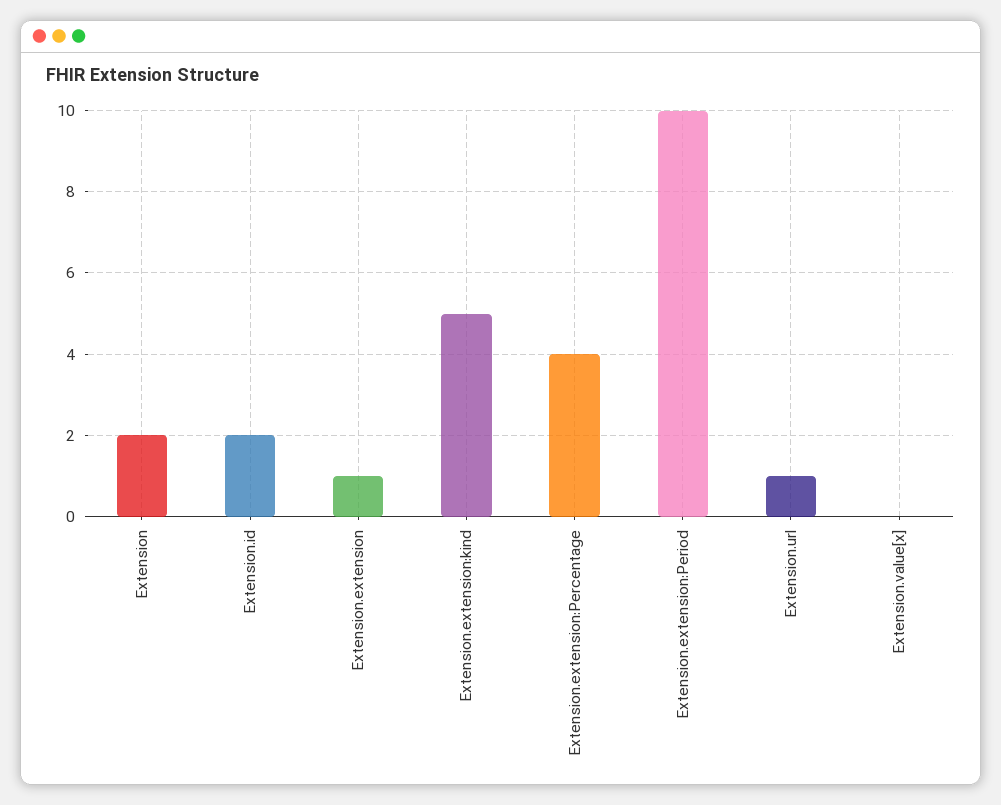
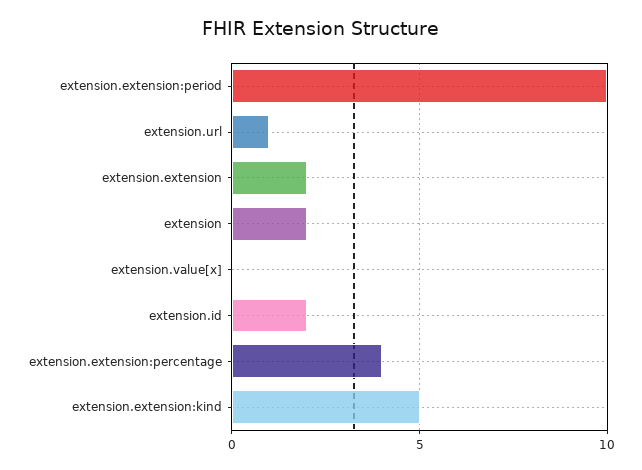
  {
    "Extension": 2,
    "Extension.id": 2,
-   "Extension.extension": 1,
+   "Extension.extension": 2,
    "Extension.extension:kind": 5,
    "Extension.extension:Percentage": 4,
    "Extension.extension:Period": 10,
    "Extension.url": 1,
    "Extension.value[x]": 0
  }

